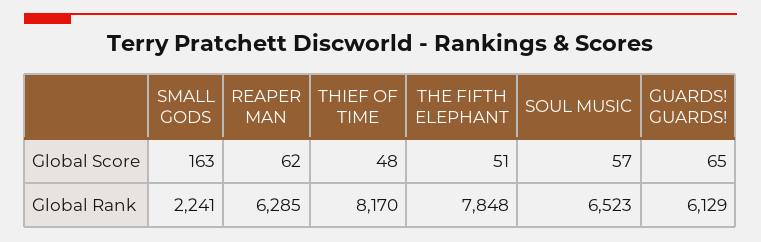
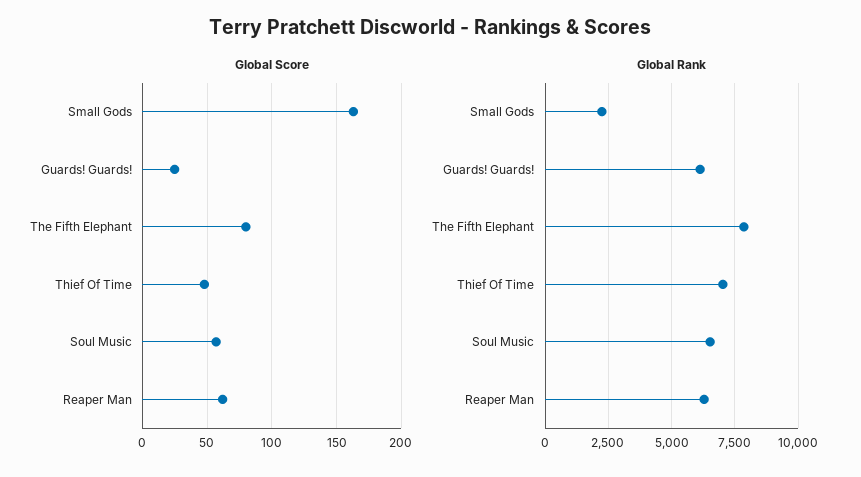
  {
    "Global Score": {
      "SMALL GODS": 163,
      "REAPER MAN": 62,
      "THIEF OF TIME": 48,
-     "THE FIFTH ELEPHANT": 51,
+     "THE FIFTH ELEPHANT": 80,
      "SOUL MUSIC": 57,
-     "GUARDS! GUARDS!": 65
+     "GUARDS! GUARDS!": 25
    },
    "Global Rank": {
      "SMALL GODS": 2241,
      "REAPER MAN": 6285,
-     "THIEF OF TIME": 8170,
+     "THIEF OF TIME": 7000,
      "THE FIFTH ELEPHANT": 7848,
      "SOUL MUSIC": 6523,
      "GUARDS! GUARDS!": 6129
    }
  }

